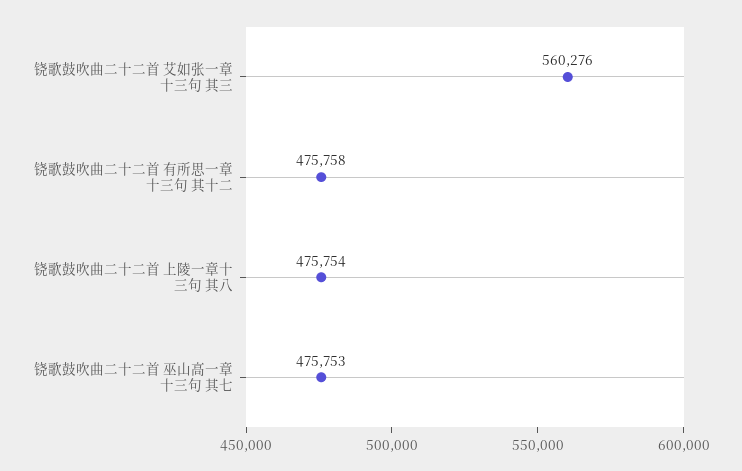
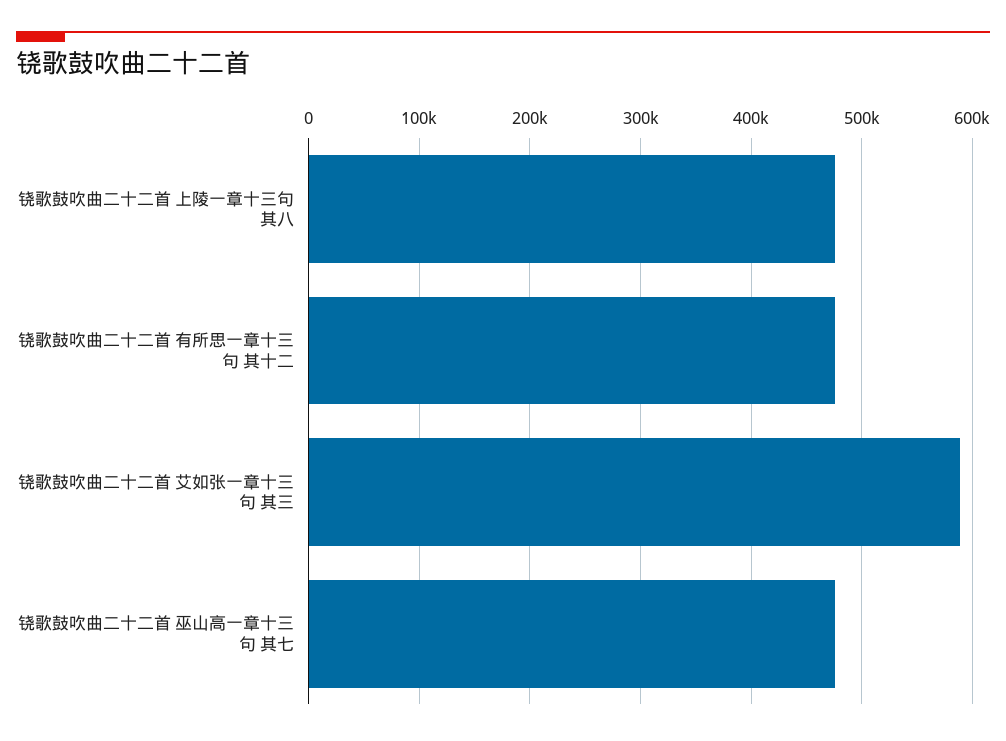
  {
-   "铙歌鼓吹曲二十二首 艾如张一章十三句 其三": 560276,
+   "铙歌鼓吹曲二十二首 艾如张一章十三句 其三": 590000,
    "铙歌鼓吹曲二十二首 有所思一章十三句 其十二": 475758,
    "铙歌鼓吹曲二十二首 上陵一章十三句 其八": 475754,
    "铙歌鼓吹曲二十二首 巫山高一章十三句 其七": 475753
  }

